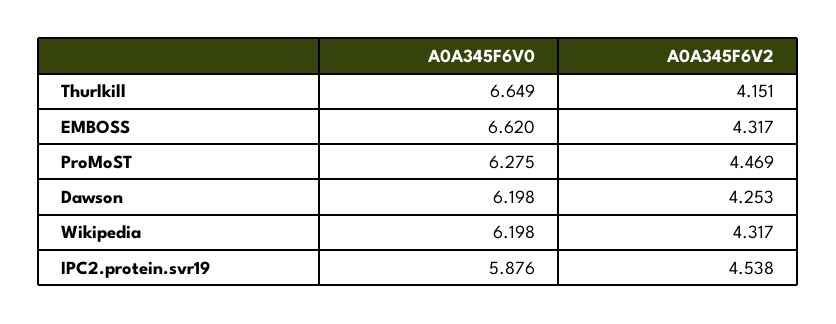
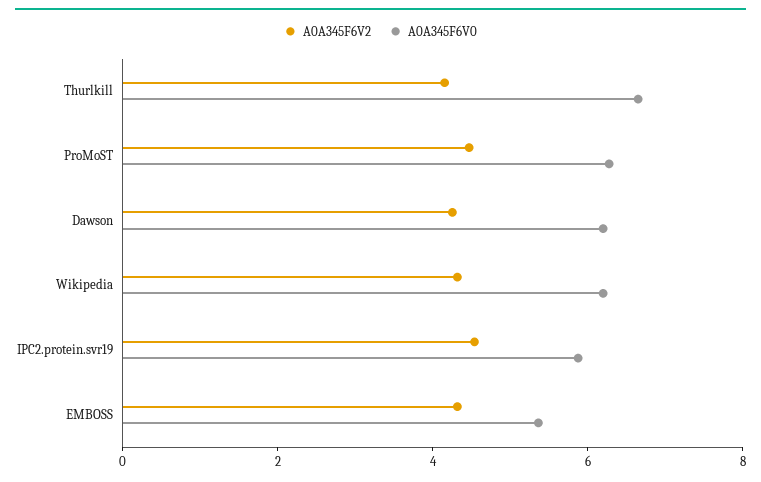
  {
    "A0A345F6V0": {
      "Thurlkill": 6.649,
-     "EMBOSS": 6.62,
+     "EMBOSS": 5.5,
      "ProMoST": 6.275,
      "Dawson": 6.198,
      "Wikipedia": 6.198,
      "IPC2.protein.svr19": 5.876
    },
    "A0A345F6V2": {
      "Thurlkill": 4.151,
      "EMBOSS": 4.317,
      "ProMoST": 4.469,
      "Dawson": 4.253,
      "Wikipedia": 4.317,
      "IPC2.protein.svr19": 4.538
    }
  }

